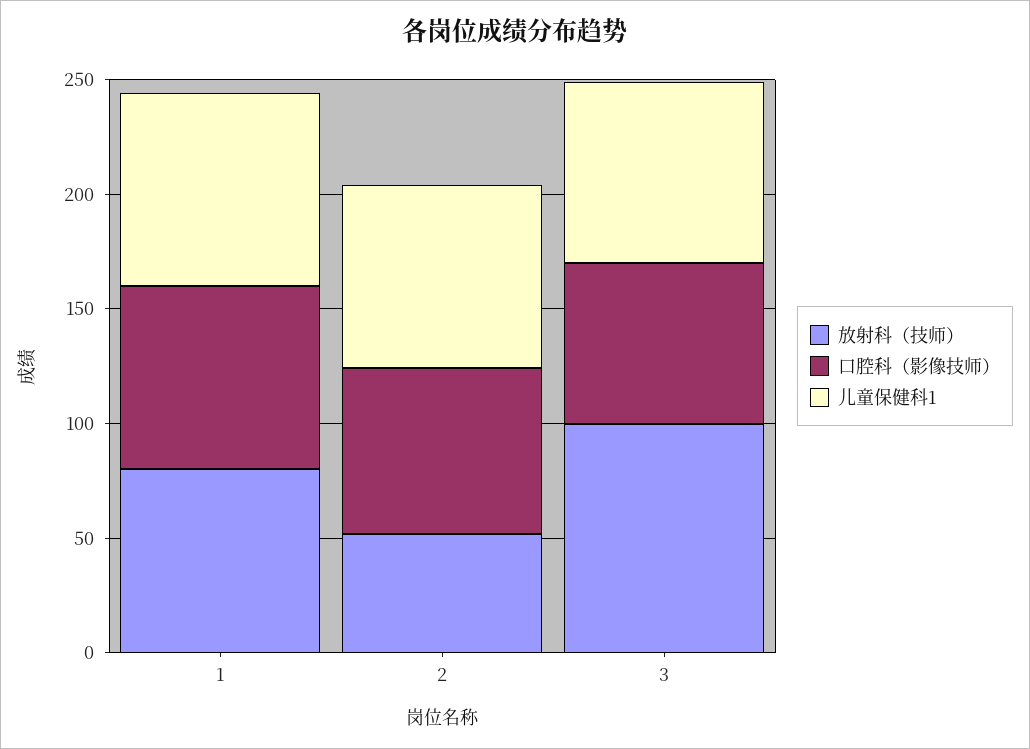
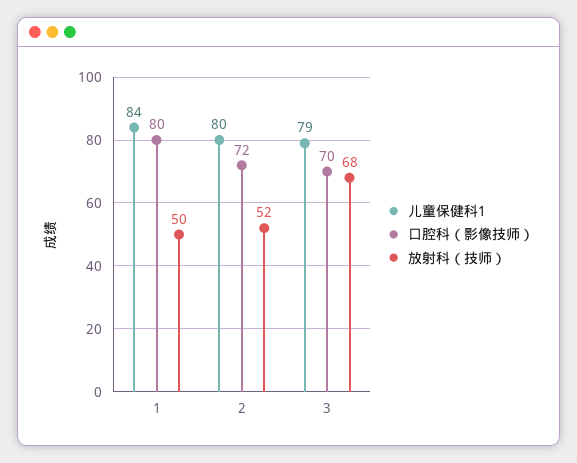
  {
    "放射科（技师）": {
-     "1": 80,
+     "1": 50,
      "2": 52,
-     "3": 100
+     "3": 68
    },
    "口腔科（影像技师）": {
      "1": 80,
      "2": 72,
      "3": 70
    },
    "儿童保健科1": {
      "1": 84,
      "2": 80,
      "3": 79
    }
  }

